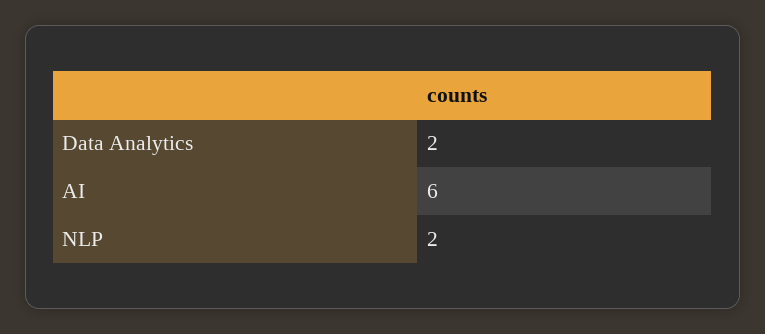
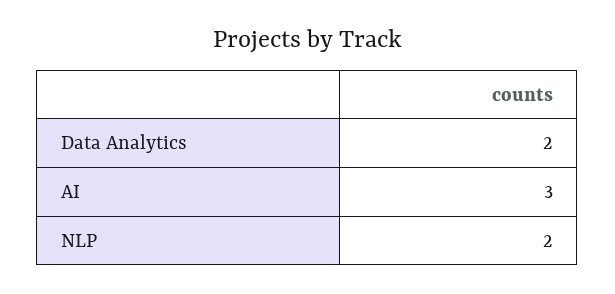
  {
    "Data Analytics": 2,
-   "AI": 6,
+   "AI": 3,
    "NLP": 2
  }

